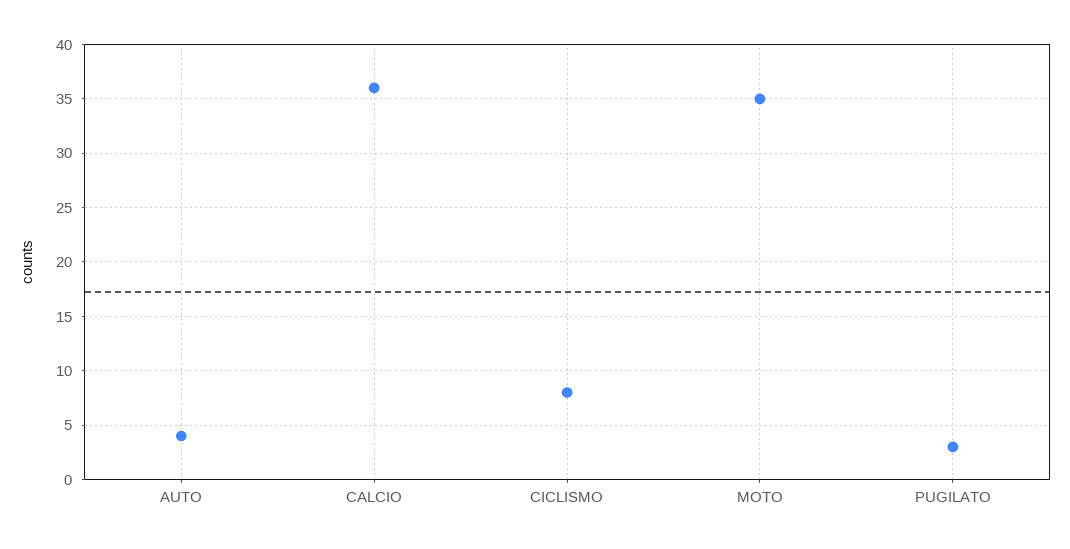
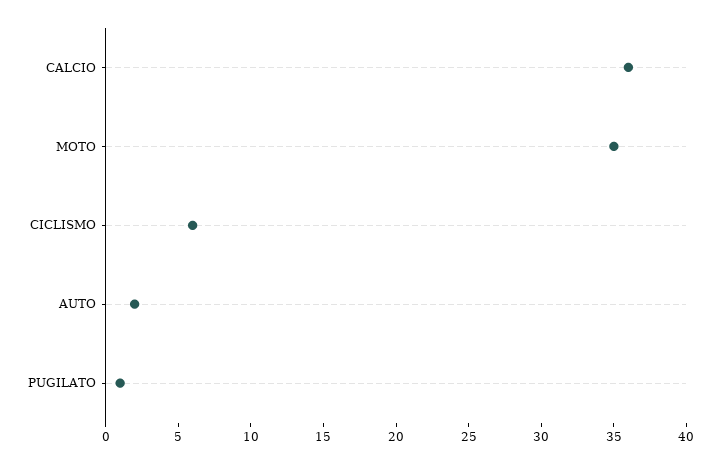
  {
-   "AUTO": 4,
+   "AUTO": 2,
    "CALCIO": 36,
-   "CICLISMO": 8,
+   "CICLISMO": 6,
    "MOTO": 35,
-   "PUGILATO": 3
+   "PUGILATO": 1
  }

